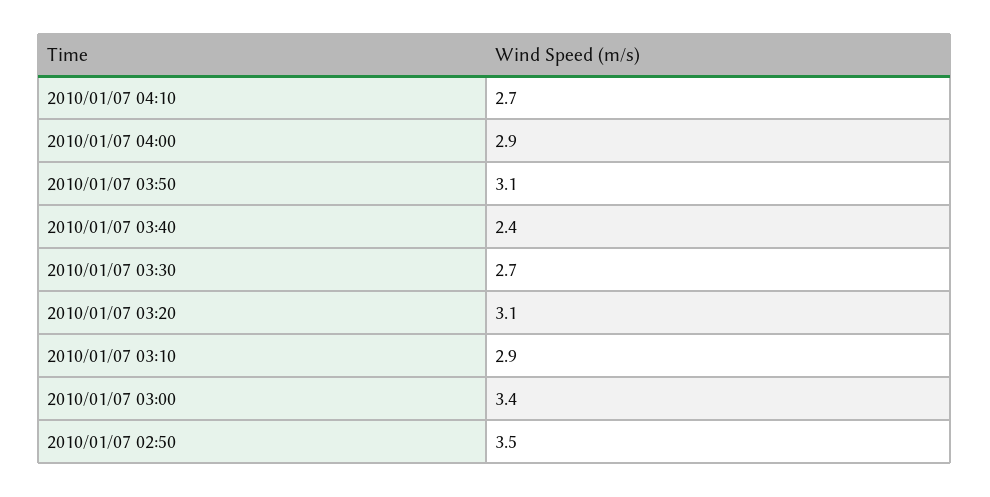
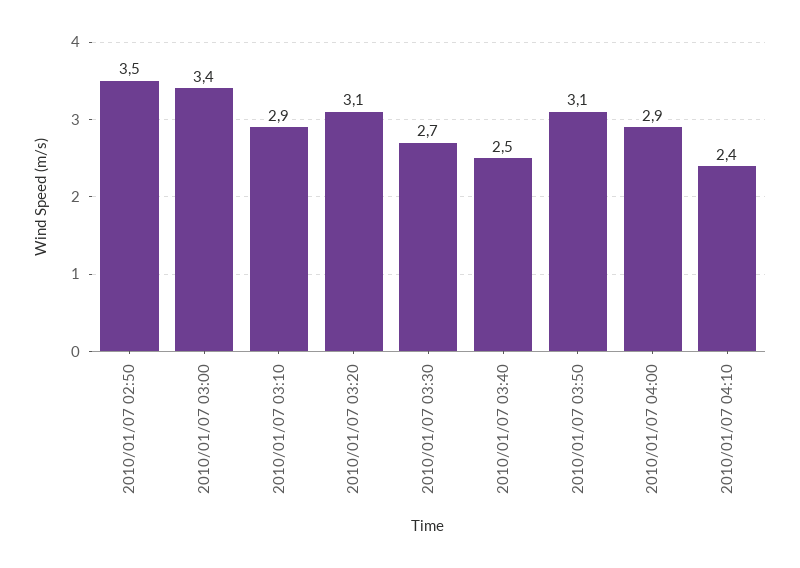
  {
-   "2010/01/07 04:10": 2.7,
+   "2010/01/07 04:10": 2.4,
    "2010/01/07 04:00": 2.9,
    "2010/01/07 03:50": 3.1,
-   "2010/01/07 03:40": 2.4,
+   "2010/01/07 03:40": 2.5,
    "2010/01/07 03:30": 2.7,
    "2010/01/07 03:20": 3.1,
    "2010/01/07 03:10": 2.9,
    "2010/01/07 03:00": 3.4,
    "2010/01/07 02:50": 3.5
  }

